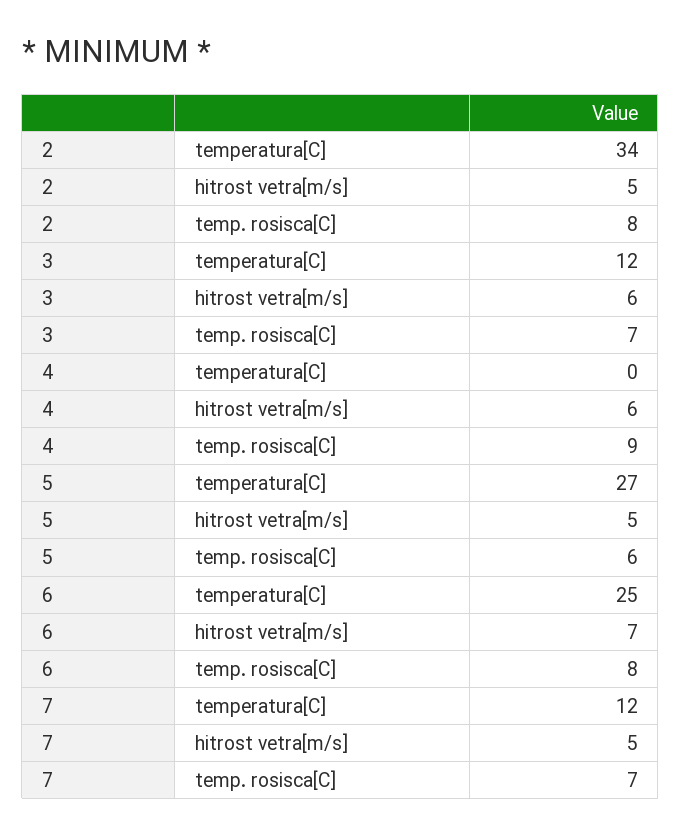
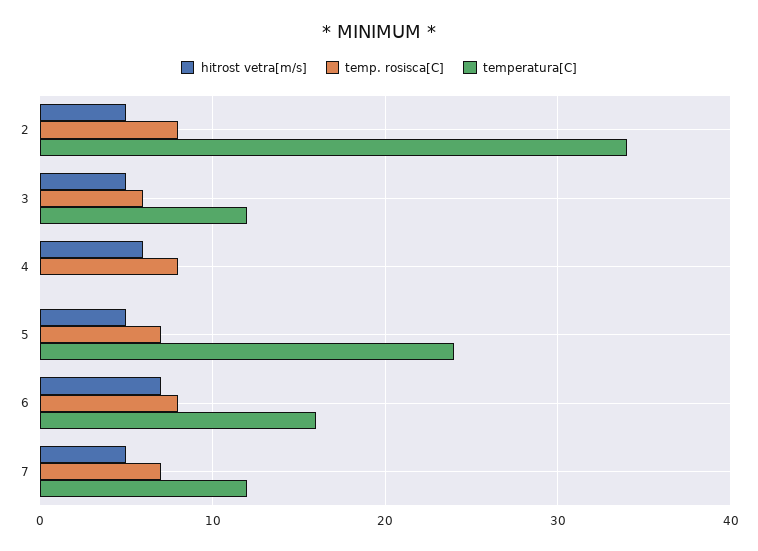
  {
    "temperatura[C]": {
      "2": 34,
      "3": 12,
      "4": 0,
-     "5": 27,
+     "5": 24,
-     "6": 25,
+     "6": 16,
      "7": 12
    },
    "hitrost vetra[m/s]": {
      "2": 5,
-     "3": 6,
+     "3": 5,
      "4": 6,
      "5": 5,
      "6": 7,
      "7": 5
    },
    "temp. rosisca[C]": {
      "2": 8,
-     "3": 7,
+     "3": 6,
-     "4": 9,
+     "4": 8,
-     "5": 6,
+     "5": 7,
      "6": 8,
      "7": 7
    }
  }

